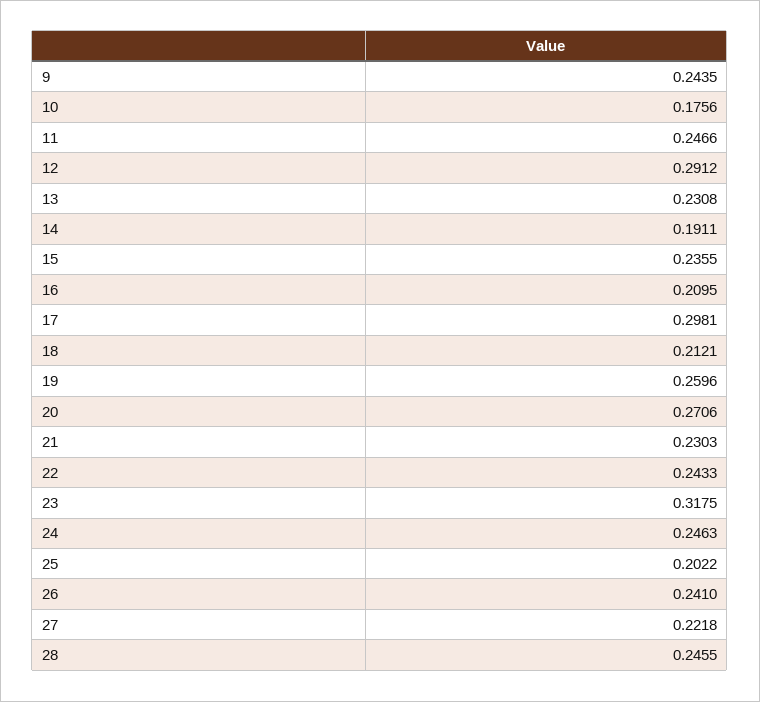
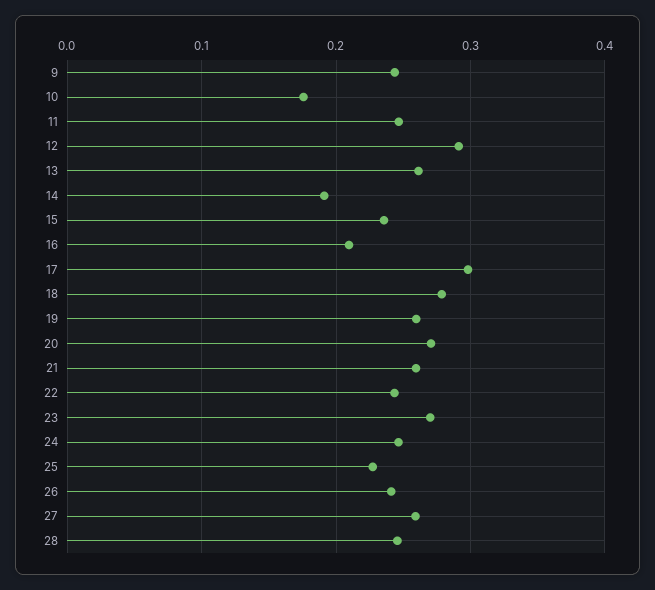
  {
    "9": 0.2435,
    "10": 0.1756,
    "11": 0.2466,
    "12": 0.2912,
-   "13": 0.2308,
+   "13": 0.26,
    "14": 0.1911,
    "15": 0.2355,
    "16": 0.2095,
    "17": 0.2981,
-   "18": 0.2121,
+   "18": 0.28,
    "19": 0.2596,
    "20": 0.2706,
-   "21": 0.2303,
+   "21": 0.26,
    "22": 0.2433,
-   "23": 0.3175,
+   "23": 0.27,
    "24": 0.2463,
-   "25": 0.2022,
+   "25": 0.23,
    "26": 0.241,
-   "27": 0.2218,
+   "27": 0.26,
    "28": 0.2455
  }

